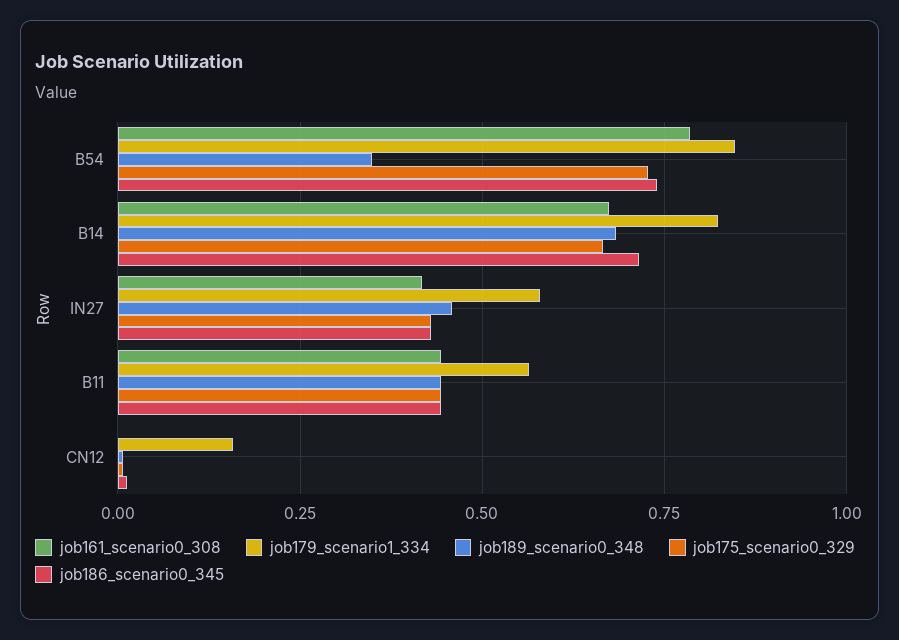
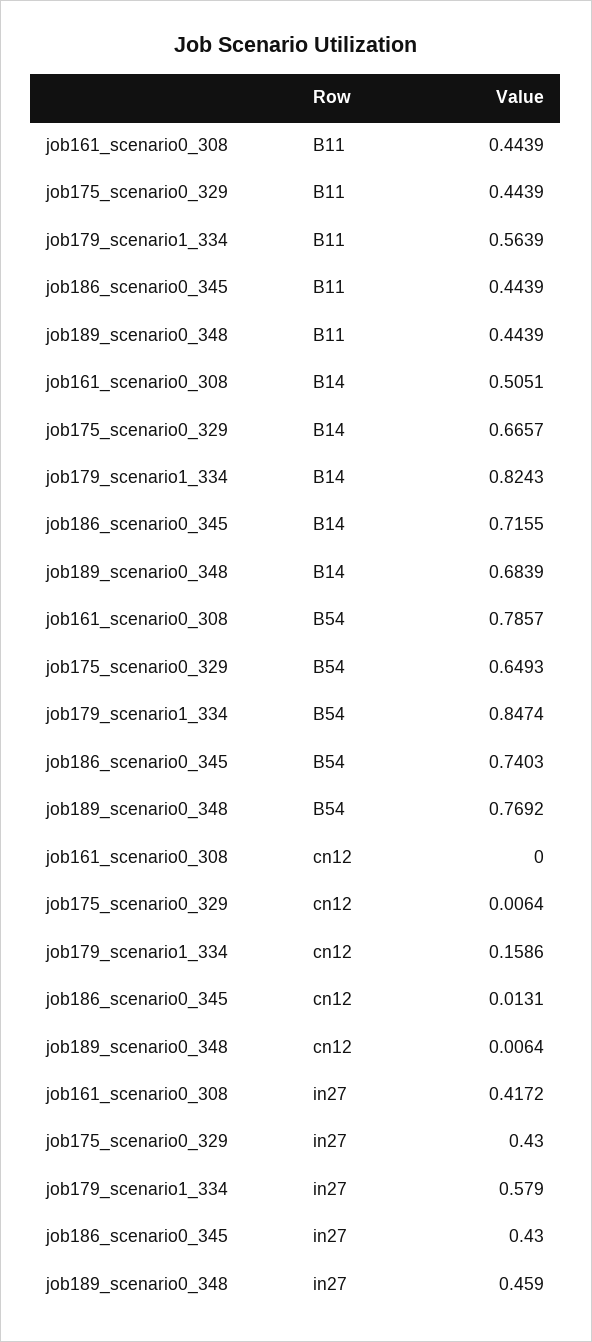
  {
    "job161_scenario0_308": {
      "B54": 0.7857,
-     "B14": 0.675,
+     "B14": 0.5051,
      "IN27": 0.4172,
      "B11": 0.4439,
      "CN12": 0
    },
    "job179_scenario1_334": {
      "B54": 0.8474,
      "B14": 0.8243,
      "IN27": 0.579,
      "B11": 0.5639,
      "CN12": 0.1586
    },
    "job189_scenario0_348": {
-     "B54": 0.35,
+     "B54": 0.7692,
      "B14": 0.6839,
      "IN27": 0.459,
      "B11": 0.4439,
      "CN12": 0.0064
    },
    "job175_scenario0_329": {
-     "B54": 0.725,
+     "B54": 0.6493,
      "B14": 0.6657,
      "IN27": 0.43,
      "B11": 0.4439,
      "CN12": 0.0064
    },
    "job186_scenario0_345": {
      "B54": 0.7403,
      "B14": 0.7155,
      "IN27": 0.43,
      "B11": 0.4439,
      "CN12": 0.0131
    }
  }

